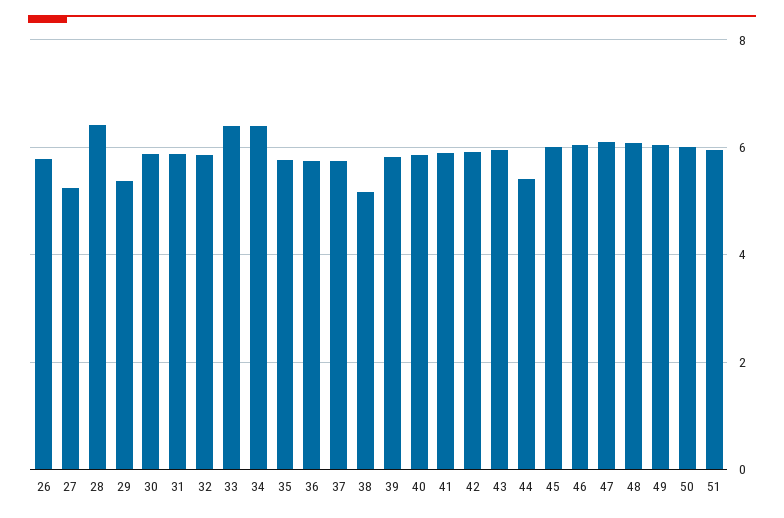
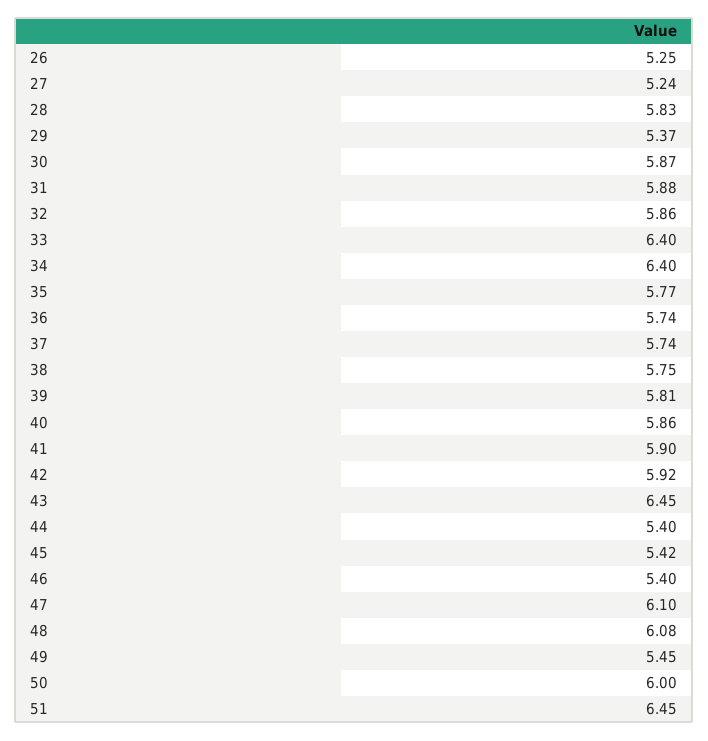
  {
-   "26": 5.8,
+   "26": 5.25,
    "27": 5.24,
-   "28": 6.4,
+   "28": 5.83,
    "29": 5.37,
    "30": 5.87,
    "31": 5.88,
    "32": 5.86,
    "33": 6.4,
    "34": 6.4,
    "35": 5.77,
    "36": 5.74,
    "37": 5.74,
-   "38": 5.2,
+   "38": 5.75,
    "39": 5.81,
    "40": 5.86,
    "41": 5.9,
    "42": 5.92,
-   "43": 6,
+   "43": 6.45,
    "44": 5.4,
-   "45": 6,
+   "45": 5.42,
-   "46": 6,
+   "46": 5.4,
    "47": 6.1,
    "48": 6.08,
-   "49": 6,
+   "49": 5.45,
    "50": 6,
-   "51": 6
+   "51": 6.45
  }

